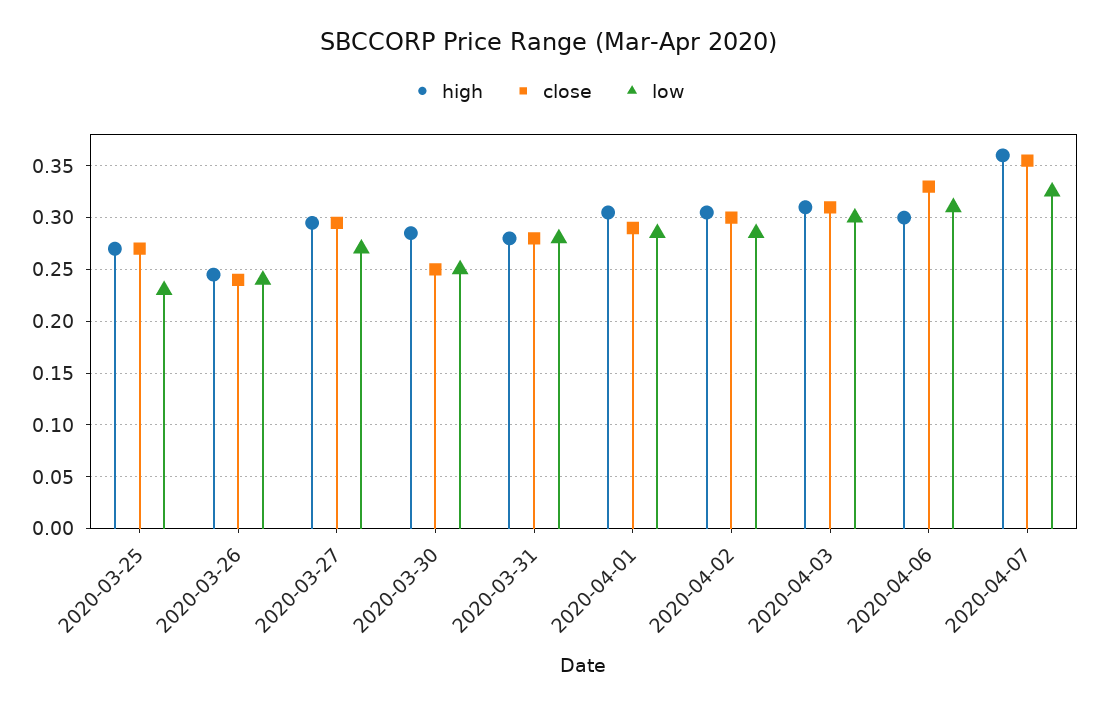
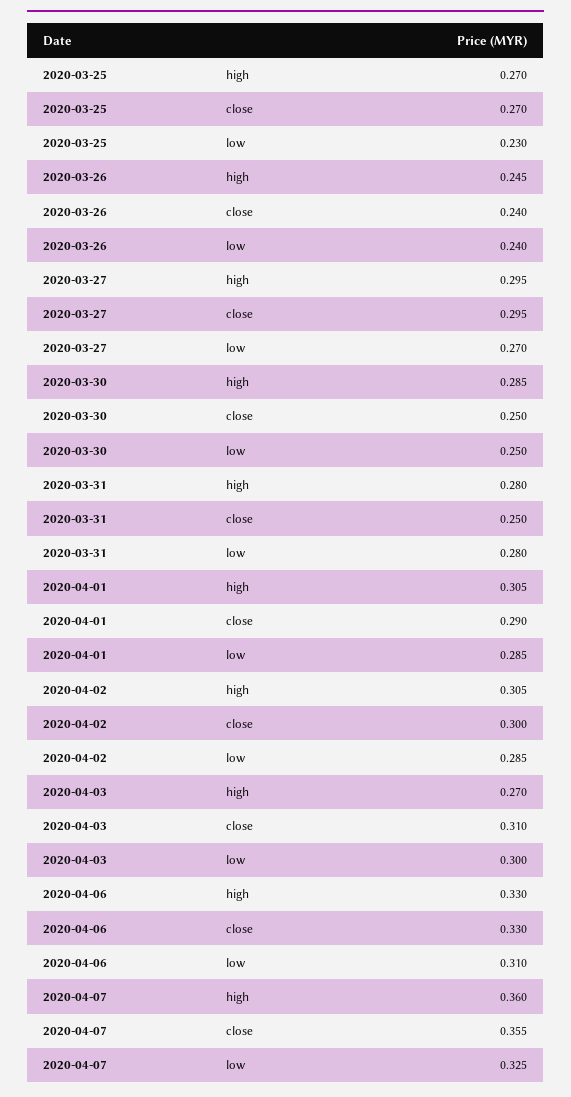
  {
    "high": {
      "2020-03-25": 0.27,
      "2020-03-26": 0.245,
      "2020-03-27": 0.295,
      "2020-03-30": 0.285,
      "2020-03-31": 0.28,
      "2020-04-01": 0.305,
      "2020-04-02": 0.305,
-     "2020-04-03": 0.31,
+     "2020-04-03": 0.27,
-     "2020-04-06": 0.3,
+     "2020-04-06": 0.33,
      "2020-04-07": 0.36
    },
    "close": {
      "2020-03-25": 0.27,
      "2020-03-26": 0.24,
      "2020-03-27": 0.295,
      "2020-03-30": 0.25,
-     "2020-03-31": 0.28,
+     "2020-03-31": 0.25,
      "2020-04-01": 0.29,
      "2020-04-02": 0.3,
      "2020-04-03": 0.31,
      "2020-04-06": 0.33,
      "2020-04-07": 0.355
    },
    "low": {
      "2020-03-25": 0.23,
      "2020-03-26": 0.24,
      "2020-03-27": 0.27,
      "2020-03-30": 0.25,
      "2020-03-31": 0.28,
      "2020-04-01": 0.285,
      "2020-04-02": 0.285,
      "2020-04-03": 0.3,
      "2020-04-06": 0.31,
      "2020-04-07": 0.325
    }
  }

